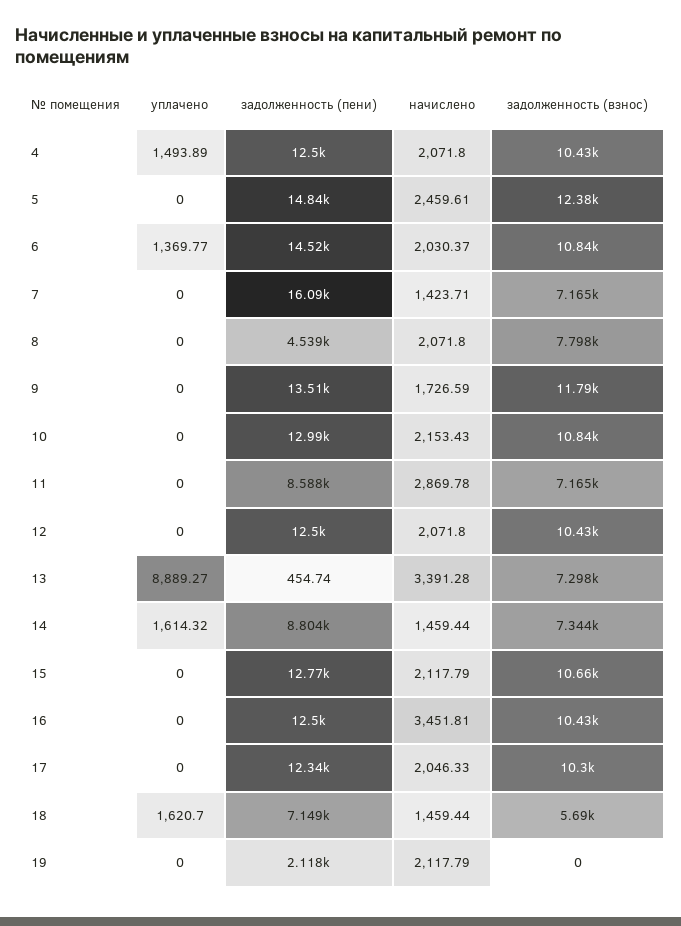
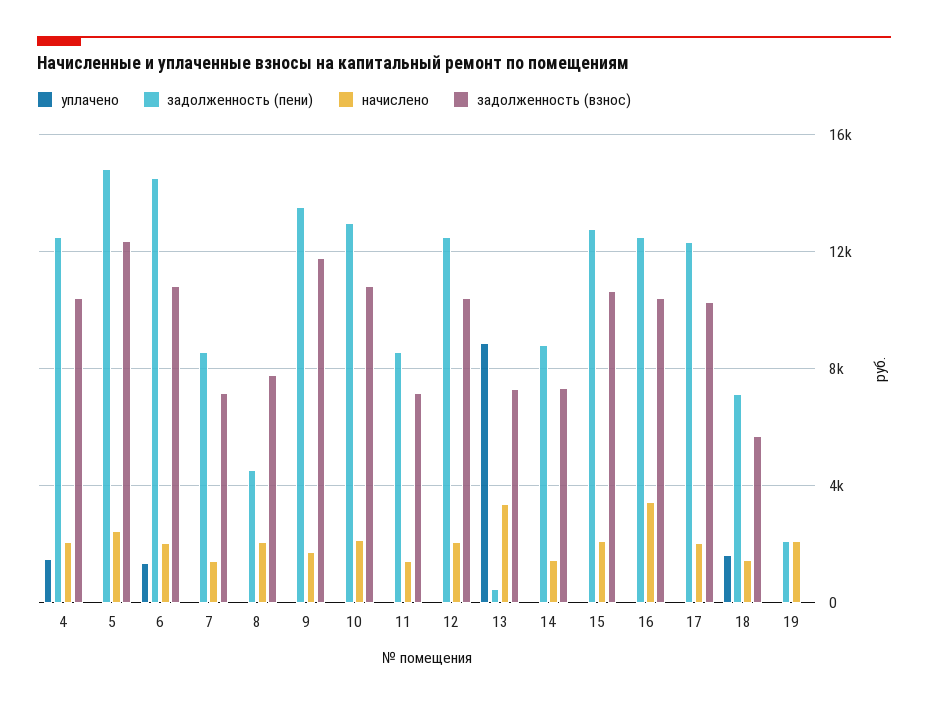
  {
    "уплачено": {
      "4": 1493.89,
      "5": 0,
      "6": 1369.77,
      "7": 0,
      "8": 0,
      "9": 0,
      "10": 0,
      "11": 0,
      "12": 0,
      "13": 8889.27,
-     "14": 1614.32,
+     "14": 0,
      "15": 0,
      "16": 0,
      "17": 0,
      "18": 1620.7,
      "19": 0
    },
    "задолженность (пени)": {
      "4": 12500,
      "5": 14840,
      "6": 14520,
-     "7": 16090,
+     "7": 8500,
      "8": 4539,
      "9": 13510,
      "10": 12990,
      "11": 8588,
      "12": 12500,
      "13": 454.74,
      "14": 8804,
      "15": 12770,
      "16": 12500,
      "17": 12340,
      "18": 7149,
      "19": 2118
    },
    "начислено": {
      "4": 2071.8,
      "5": 2459.61,
      "6": 2030.37,
      "7": 1423.71,
      "8": 2071.8,
      "9": 1726.59,
      "10": 2153.43,
-     "11": 2869.78,
+     "11": 1500,
      "12": 2071.8,
      "13": 3391.28,
      "14": 1459.44,
      "15": 2117.79,
      "16": 3451.81,
      "17": 2046.33,
      "18": 1459.44,
      "19": 2117.79
    },
    "задолженность (взнос)": {
      "4": 10430,
      "5": 12380,
      "6": 10840,
      "7": 7165,
      "8": 7798,
      "9": 11790,
      "10": 10840,
      "11": 7165,
      "12": 10430,
      "13": 7298,
      "14": 7344,
      "15": 10660,
      "16": 10430,
      "17": 10300,
      "18": 5690,
      "19": 0
    }
  }

